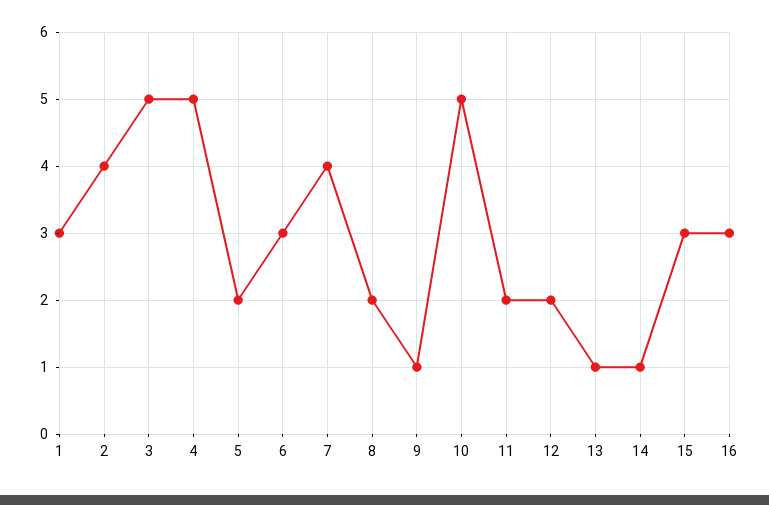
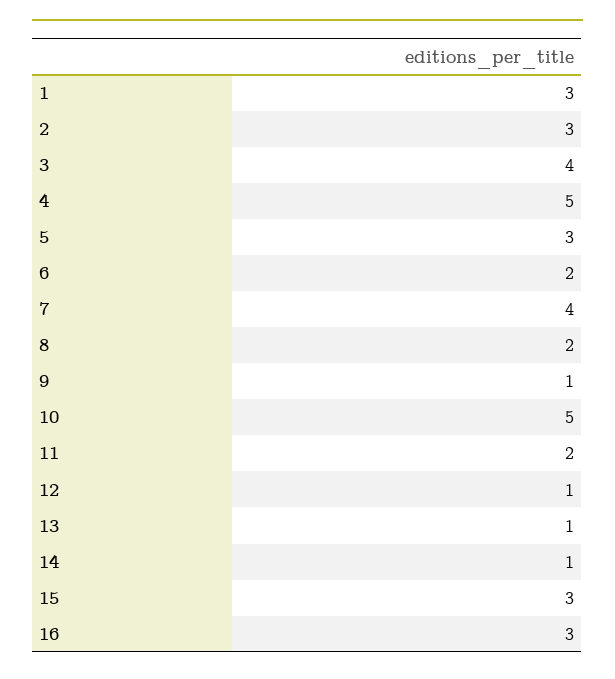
  {
    "1": 3,
-   "2": 4,
+   "2": 3,
-   "3": 5,
+   "3": 4,
    "4": 5,
-   "5": 2,
+   "5": 3,
-   "6": 3,
+   "6": 2,
    "7": 4,
    "8": 2,
    "9": 1,
    "10": 5,
    "11": 2,
-   "12": 2,
+   "12": 1,
    "13": 1,
    "14": 1,
    "15": 3,
    "16": 3
  }

